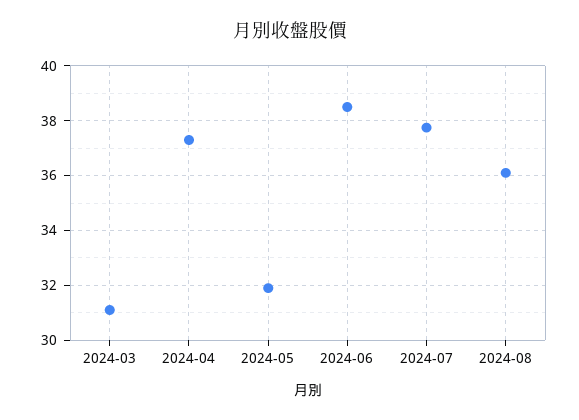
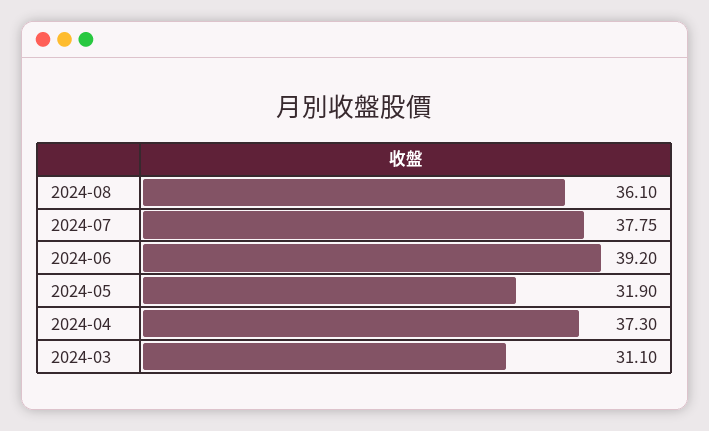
  {
    "2024-03": 31.1,
    "2024-04": 37.3,
    "2024-05": 31.9,
-   "2024-06": 38.5,
+   "2024-06": 39.2,
    "2024-07": 37.75,
    "2024-08": 36.1
  }

